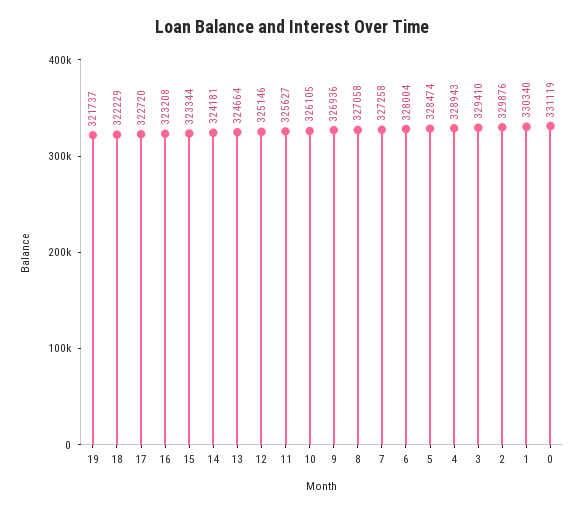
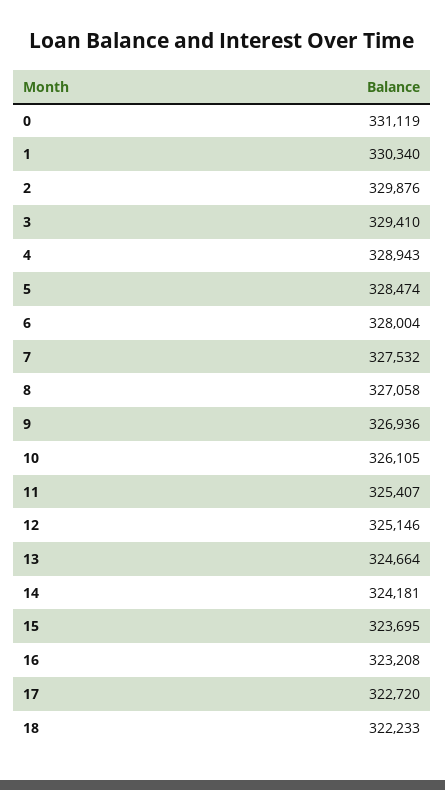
  {
-   "19": 321737,
-   "18": 322229,
+   "18": 322233,
    "17": 322720,
    "16": 323208,
-   "15": 323344,
+   "15": 323695,
    "14": 324181,
    "13": 324664,
    "12": 325146,
-   "11": 325627,
+   "11": 325407,
    "10": 326105,
    "9": 326936,
    "8": 327058,
-   "7": 327258,
+   "7": 327532,
    "6": 328004,
    "5": 328474,
    "4": 328943,
    "3": 329410,
    "2": 329876,
    "1": 330340,
    "0": 331119
  }

